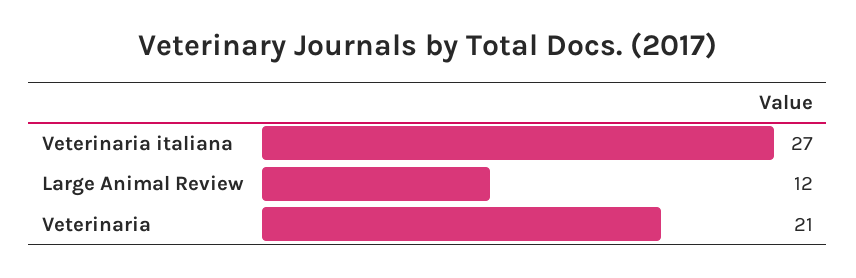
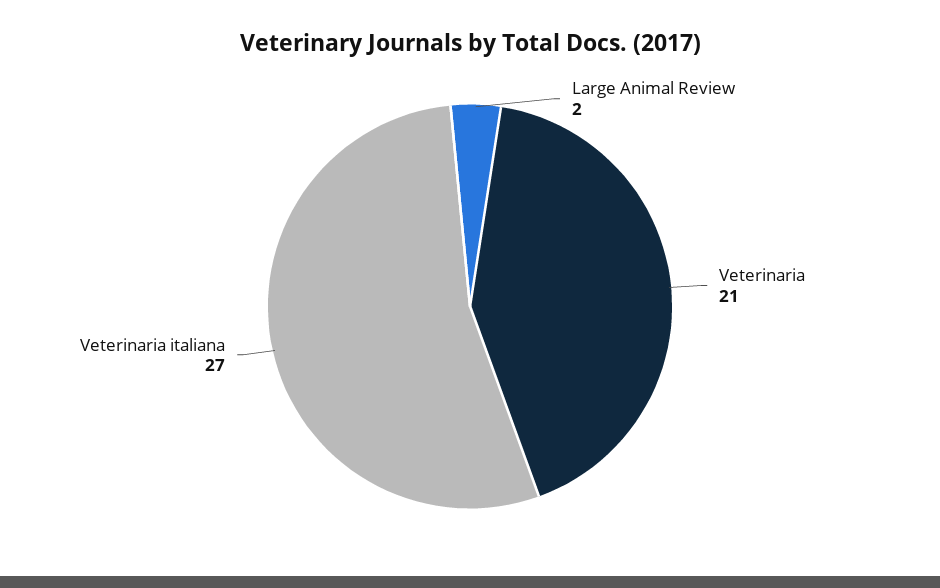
  {
    "Veterinaria italiana": 27,
-   "Large Animal Review": 12,
+   "Large Animal Review": 2,
    "Veterinaria": 21
  }

